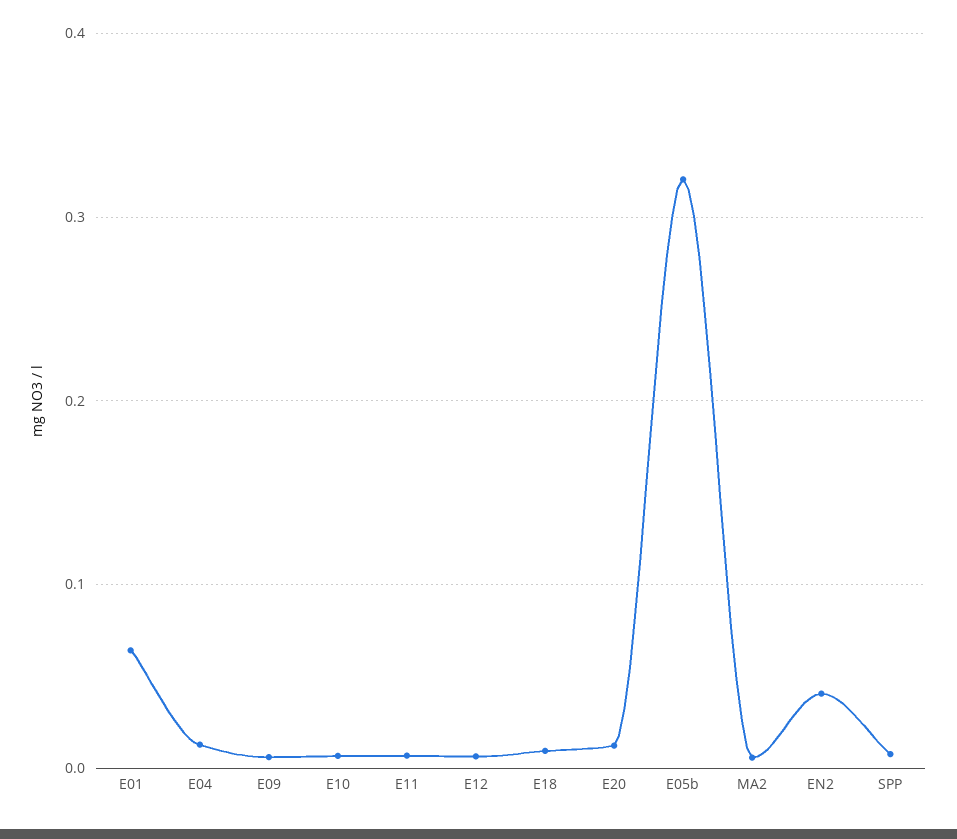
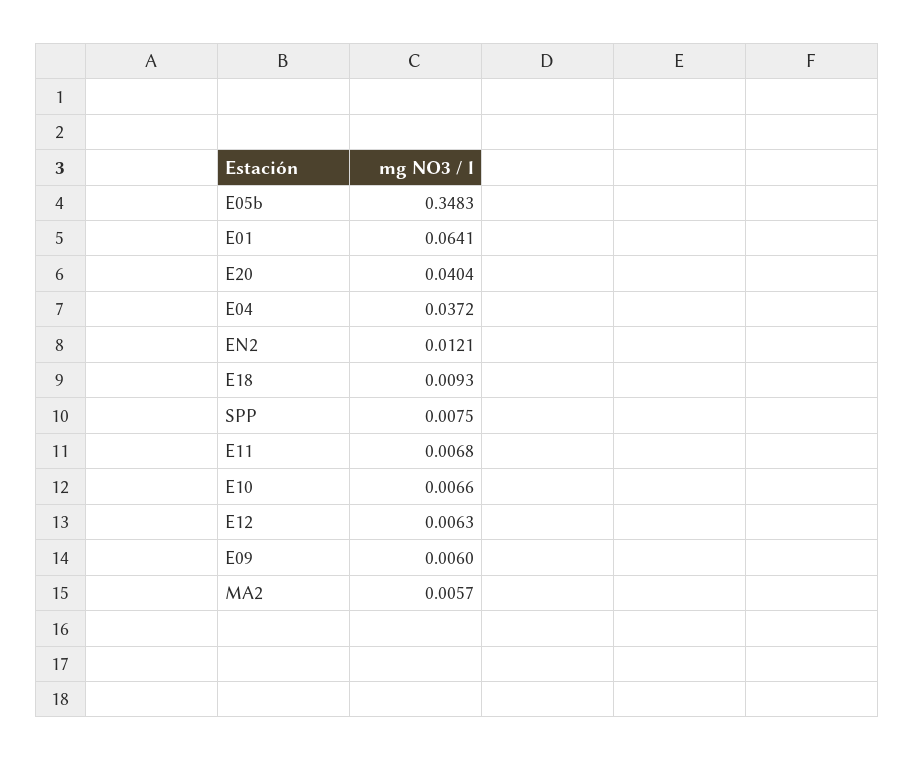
  {
    "E01": 0.0641,
-   "E04": 0.01,
+   "E04": 0.0372,
    "E09": 0.006,
    "E10": 0.0066,
    "E11": 0.0068,
    "E12": 0.0063,
    "E18": 0.0093,
-   "E20": 0.01,
+   "E20": 0.0404,
-   "E05b": 0.32,
+   "E05b": 0.3483,
    "MA2": 0.0057,
-   "EN2": 0.04,
+   "EN2": 0.0121,
    "SPP": 0.0075
  }

